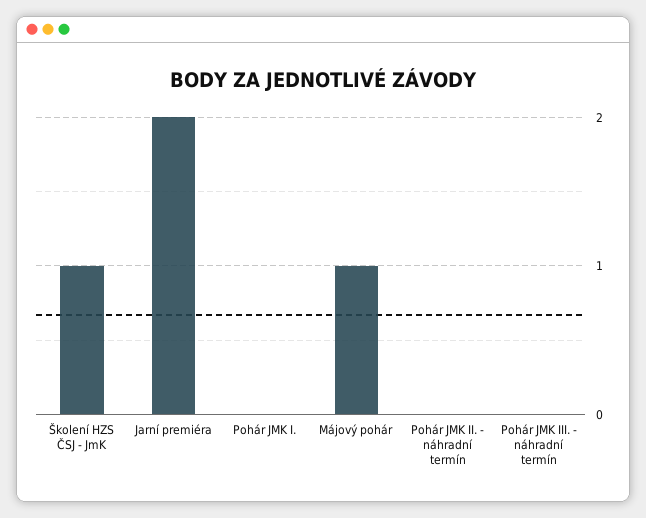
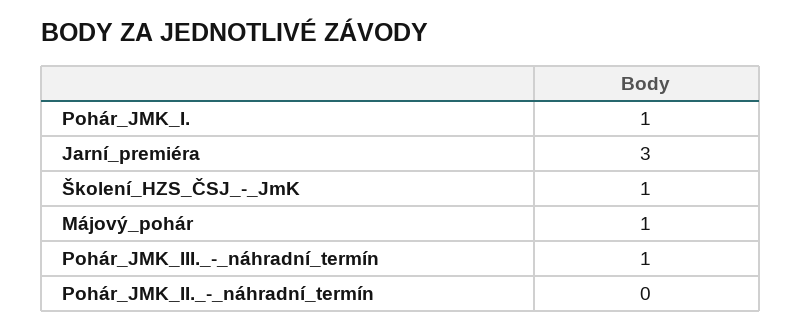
  {
    "Školení HZS ČSJ - JmK": 1,
-   "Jarní premiéra": 2,
+   "Jarní premiéra": 3,
-   "Pohár JMK I.": 0,
+   "Pohár JMK I.": 1,
    "Májový pohár": 1,
    "Pohár JMK II. - náhradní termín": 0,
-   "Pohár JMK III. - náhradní termín": 0
+   "Pohár JMK III. - náhradní termín": 1
  }

